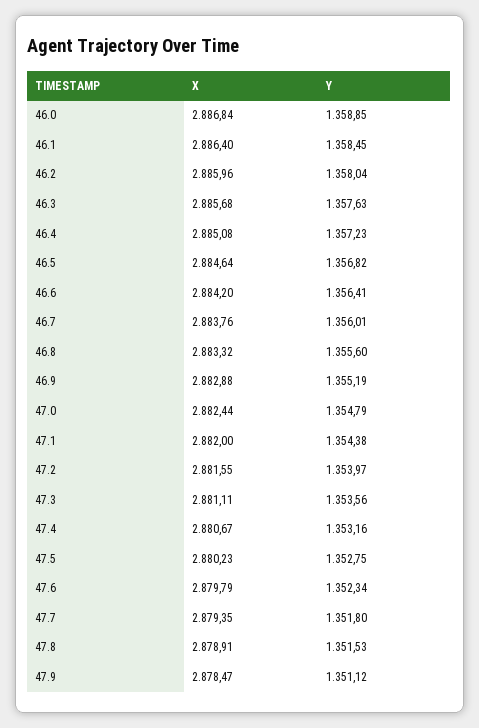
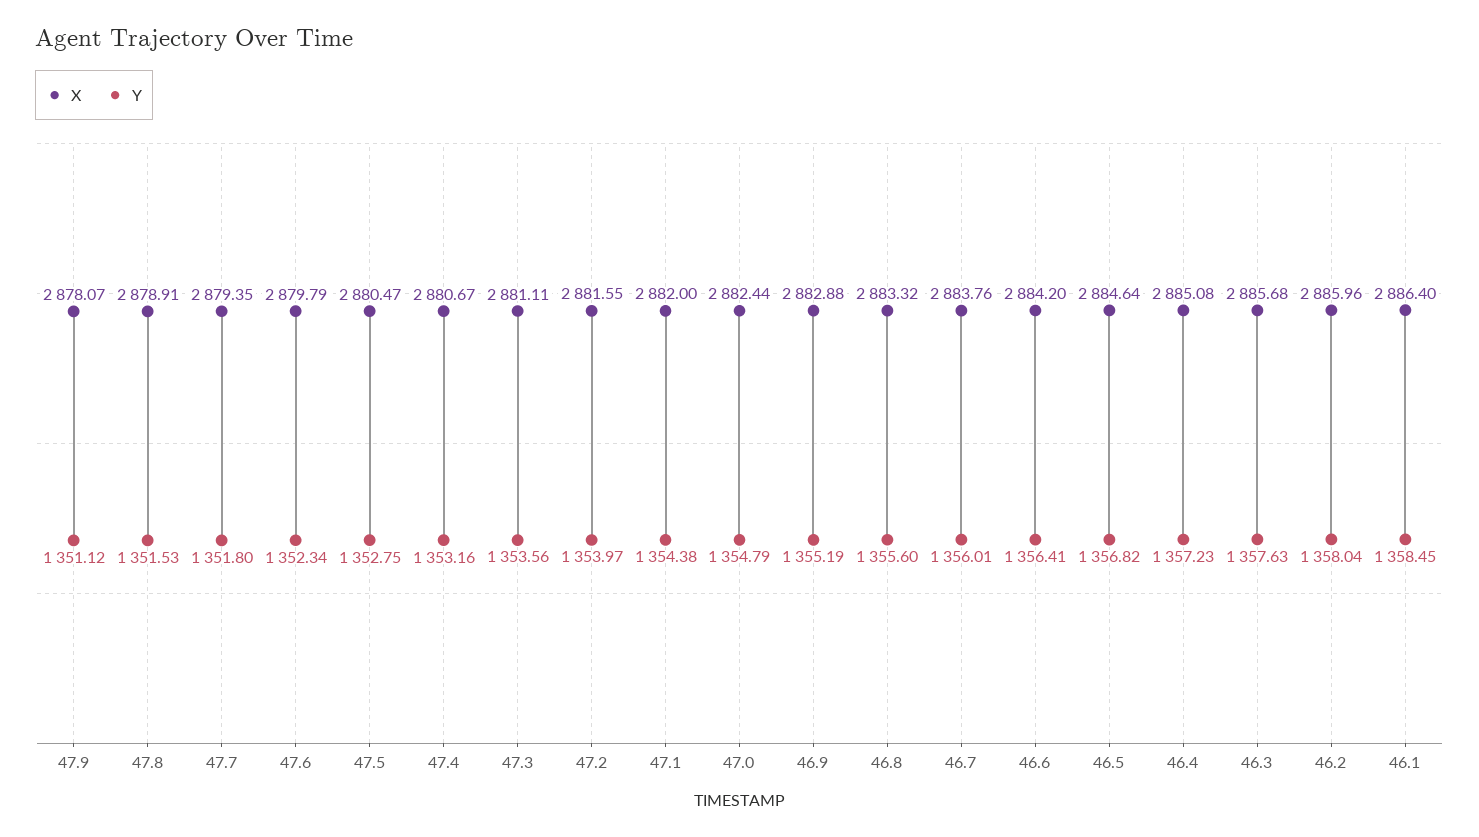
  {
    "X": {
-     "46.0": 2886.84,
      "46.1": 2886.4,
      "46.2": 2885.96,
      "46.3": 2885.68,
      "46.4": 2885.08,
      "46.5": 2884.64,
      "46.6": 2884.2,
      "46.7": 2883.76,
      "46.8": 2883.32,
      "46.9": 2882.88,
      "47.0": 2882.44,
      "47.1": 2882,
      "47.2": 2881.55,
      "47.3": 2881.11,
      "47.4": 2880.67,
-     "47.5": 2880.23,
+     "47.5": 2880.47,
      "47.6": 2879.79,
      "47.7": 2879.35,
      "47.8": 2878.91,
-     "47.9": 2878.47
+     "47.9": 2878.07
    },
    "Y": {
-     "46.0": 1358.85,
      "46.1": 1358.45,
      "46.2": 1358.04,
      "46.3": 1357.63,
      "46.4": 1357.23,
      "46.5": 1356.82,
      "46.6": 1356.41,
      "46.7": 1356.01,
      "46.8": 1355.6,
      "46.9": 1355.19,
      "47.0": 1354.79,
      "47.1": 1354.38,
      "47.2": 1353.97,
      "47.3": 1353.56,
      "47.4": 1353.16,
      "47.5": 1352.75,
      "47.6": 1352.34,
      "47.7": 1351.8,
      "47.8": 1351.53,
      "47.9": 1351.12
    }
  }

